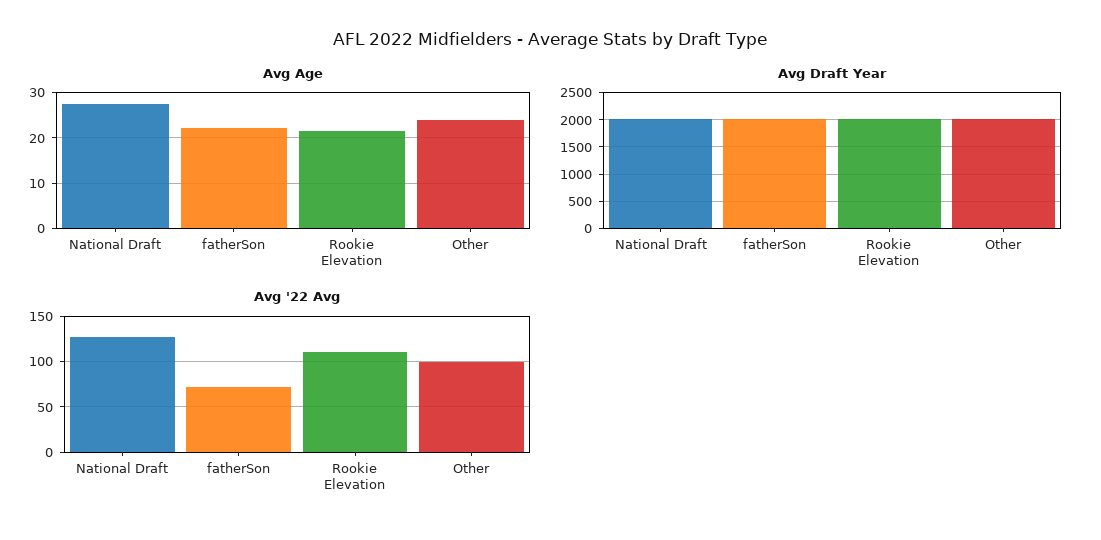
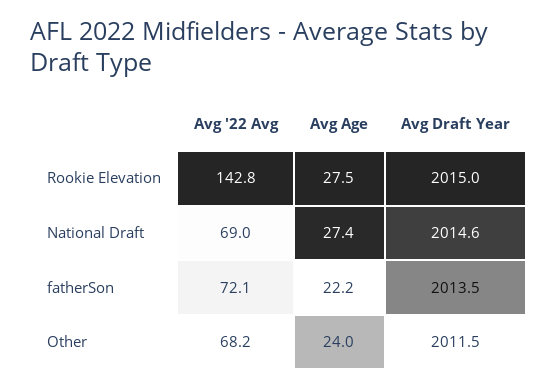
  {
    "Avg Age": {
      "National Draft": 27.4,
      "fatherSon": 22.2,
-     "Rookie Elevation": 22,
+     "Rookie Elevation": 27.5,
      "Other": 24
    },
    "Avg Draft Year": {
      "National Draft": 2014.6,
      "fatherSon": 2013.5,
      "Rookie Elevation": 2015,
      "Other": 2011.5
    },
    "Avg '22 Avg": {
-     "National Draft": 130,
+     "National Draft": 69,
      "fatherSon": 72.1,
-     "Rookie Elevation": 110,
+     "Rookie Elevation": 142.8,
-     "Other": 100
+     "Other": 68.2
    }
  }

